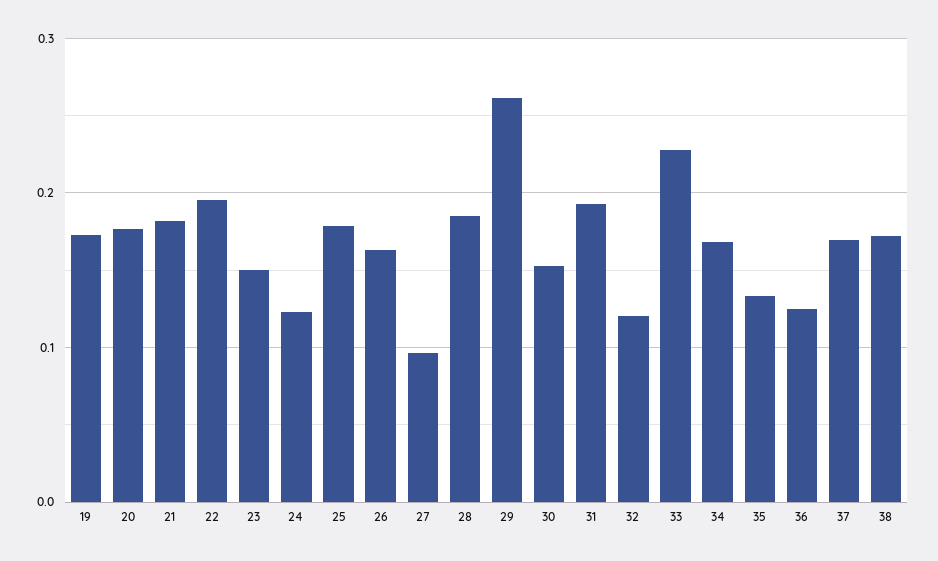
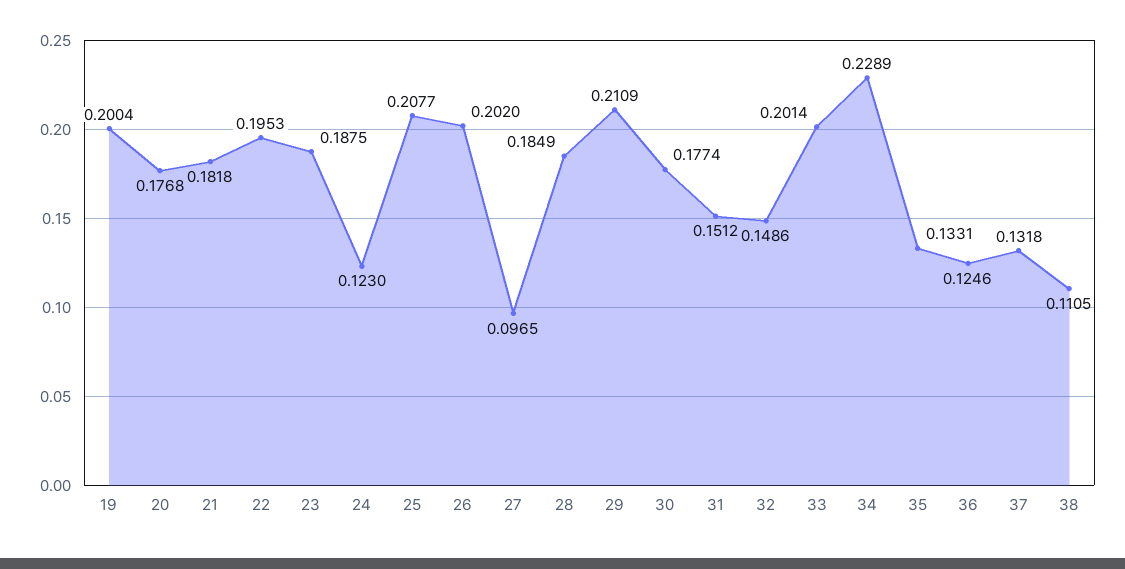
  {
-   "19": 0.17,
+   "19": 0.2004,
    "20": 0.1768,
    "21": 0.1818,
    "22": 0.1953,
-   "23": 0.15,
+   "23": 0.1875,
    "24": 0.123,
-   "25": 0.18,
+   "25": 0.2077,
-   "26": 0.16,
+   "26": 0.202,
    "27": 0.0965,
    "28": 0.1849,
-   "29": 0.26,
+   "29": 0.2109,
-   "30": 0.15,
+   "30": 0.1774,
-   "31": 0.19,
+   "31": 0.1512,
-   "32": 0.12,
+   "32": 0.1486,
-   "33": 0.23,
+   "33": 0.2014,
-   "34": 0.17,
+   "34": 0.2289,
    "35": 0.1331,
    "36": 0.1246,
-   "37": 0.17,
+   "37": 0.1318,
-   "38": 0.17
+   "38": 0.1105
  }

